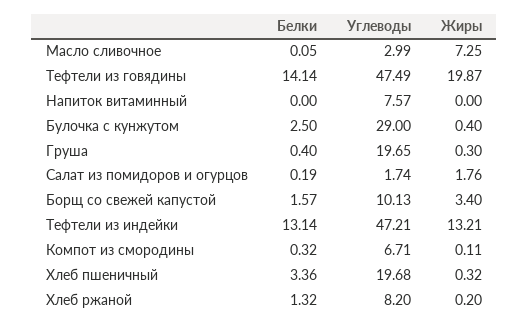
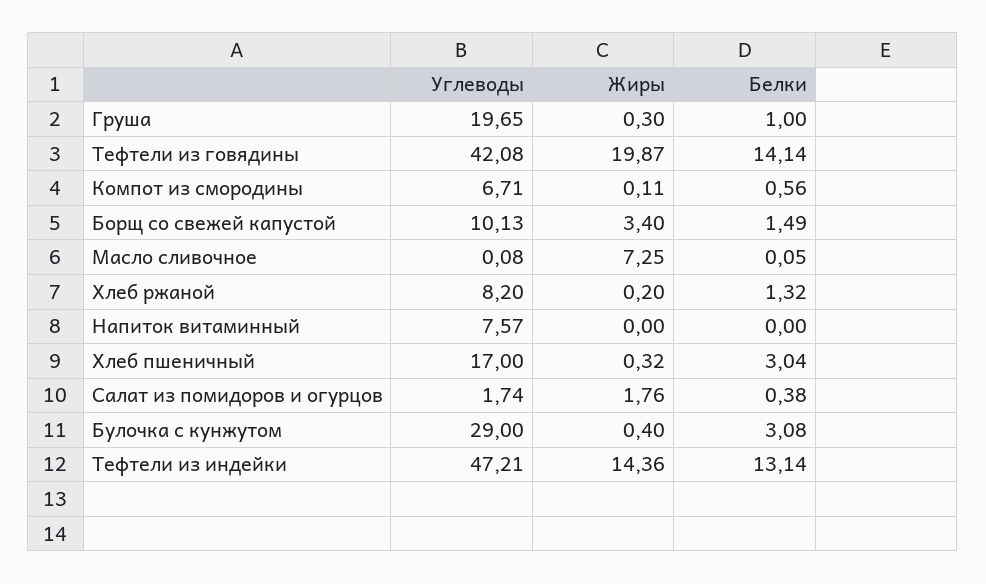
  {
    "Белки": {
      "Масло сливочное": 0.05,
      "Тефтели из говядины": 14.14,
      "Напиток витаминный": 0,
-     "Булочка с кунжутом": 2.5,
+     "Булочка с кунжутом": 3.08,
-     "Груша": 0.4,
+     "Груша": 1,
-     "Салат из помидоров и огурцов": 0.19,
+     "Салат из помидоров и огурцов": 0.38,
-     "Борщ со свежей капустой": 1.57,
+     "Борщ со свежей капустой": 1.49,
      "Тефтели из индейки": 13.14,
-     "Компот из смородины": 0.32,
+     "Компот из смородины": 0.56,
-     "Хлеб пшеничный": 3.36,
+     "Хлеб пшеничный": 3.04,
      "Хлеб ржаной": 1.32
    },
    "Углеводы": {
-     "Масло сливочное": 2.99,
+     "Масло сливочное": 0.08,
-     "Тефтели из говядины": 47.49,
+     "Тефтели из говядины": 42.08,
      "Напиток витаминный": 7.57,
      "Булочка с кунжутом": 29,
      "Груша": 19.65,
      "Салат из помидоров и огурцов": 1.74,
      "Борщ со свежей капустой": 10.13,
      "Тефтели из индейки": 47.21,
      "Компот из смородины": 6.71,
-     "Хлеб пшеничный": 19.68,
+     "Хлеб пшеничный": 17,
      "Хлеб ржаной": 8.2
    },
    "Жиры": {
      "Масло сливочное": 7.25,
      "Тефтели из говядины": 19.87,
      "Напиток витаминный": 0,
      "Булочка с кунжутом": 0.4,
      "Груша": 0.3,
      "Салат из помидоров и огурцов": 1.76,
      "Борщ со свежей капустой": 3.4,
-     "Тефтели из индейки": 13.21,
+     "Тефтели из индейки": 14.36,
      "Компот из смородины": 0.11,
      "Хлеб пшеничный": 0.32,
      "Хлеб ржаной": 0.2
    }
  }

